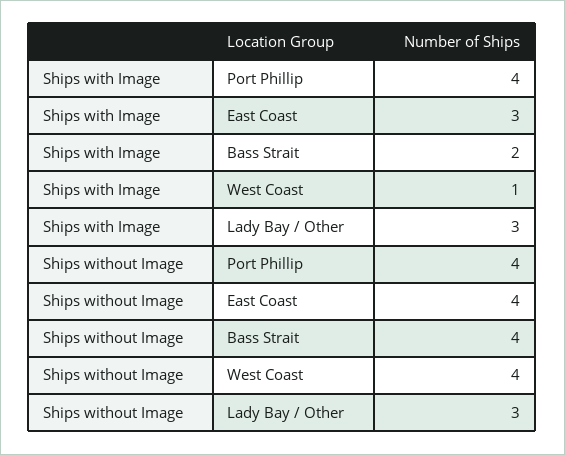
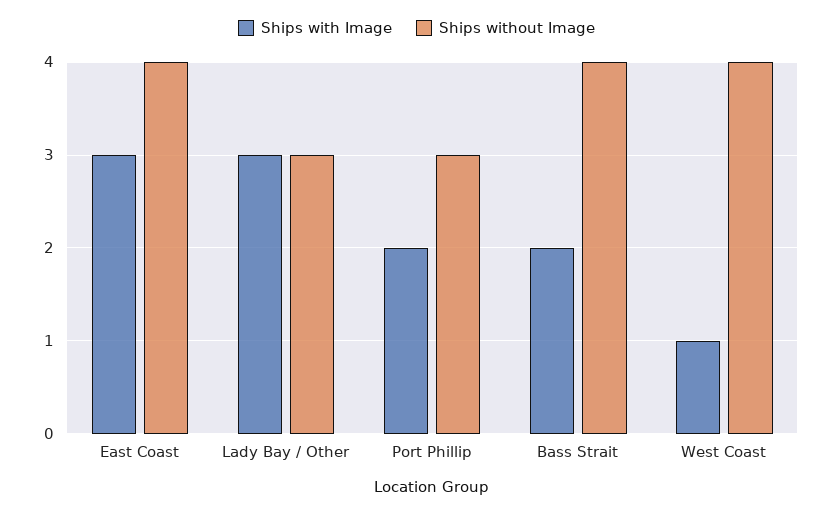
  {
    "Ships with Image": {
-     "Port Phillip": 4,
+     "Port Phillip": 2,
      "East Coast": 3,
      "Bass Strait": 2,
      "West Coast": 1,
      "Lady Bay / Other": 3
    },
    "Ships without Image": {
-     "Port Phillip": 4,
+     "Port Phillip": 3,
      "East Coast": 4,
      "Bass Strait": 4,
      "West Coast": 4,
      "Lady Bay / Other": 3
    }
  }

